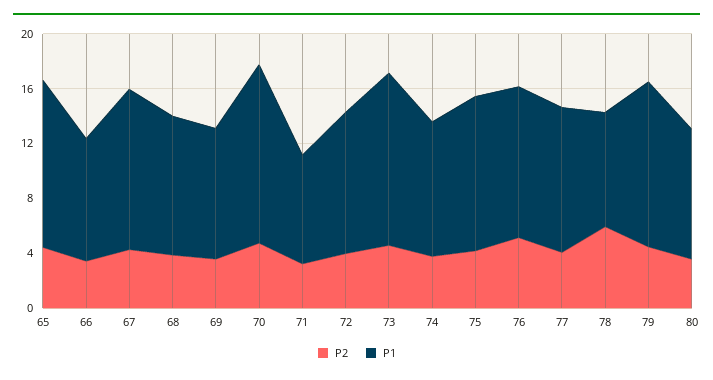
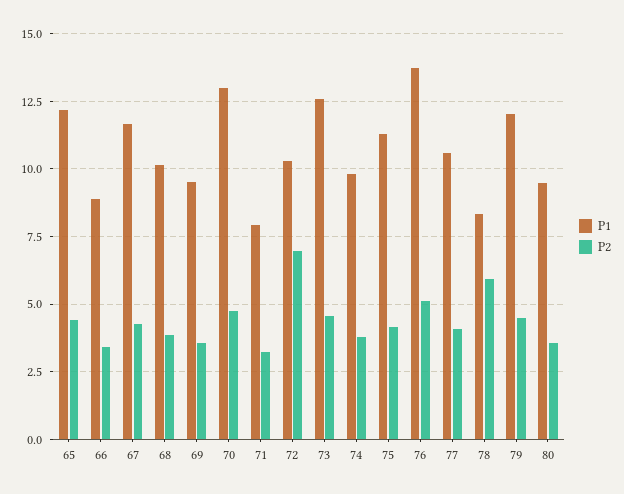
  {
    "P2": {
      "65": 4.5,
      "66": 3.5,
      "67": 4.25,
      "68": 3.75,
      "69": 3.5,
      "70": 4.75,
      "71": 3.25,
-     "72": 4,
+     "72": 7,
      "73": 4.5,
      "74": 3.75,
      "75": 4.25,
      "76": 5.25,
      "77": 4,
      "78": 6,
      "79": 4.5,
      "80": 3.5
    },
    "P1": {
      "65": 12.25,
      "66": 9,
      "67": 11.75,
      "68": 10.25,
      "69": 9.5,
      "70": 13,
      "71": 8,
      "72": 10.25,
      "73": 12.5,
      "74": 9.75,
      "75": 11.25,
-     "76": 11,
+     "76": 13.75,
      "77": 10.5,
      "78": 8.25,
      "79": 12,
      "80": 9.5
    }
  }

